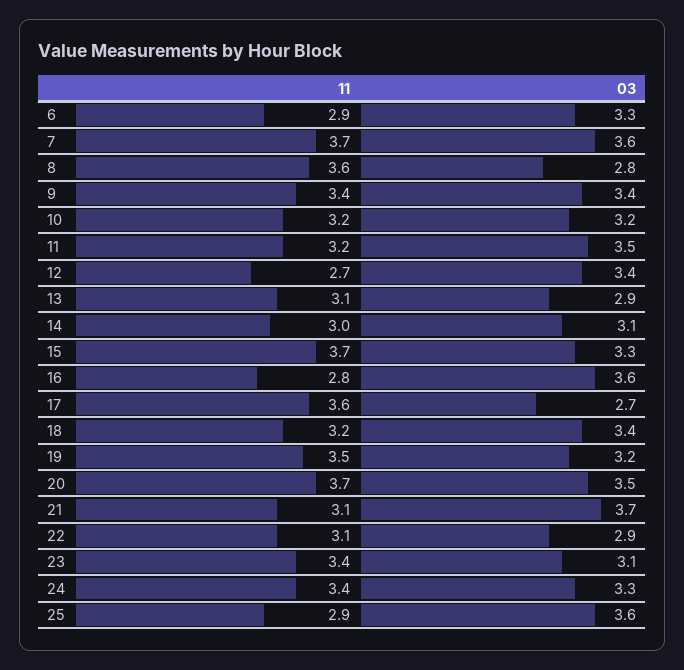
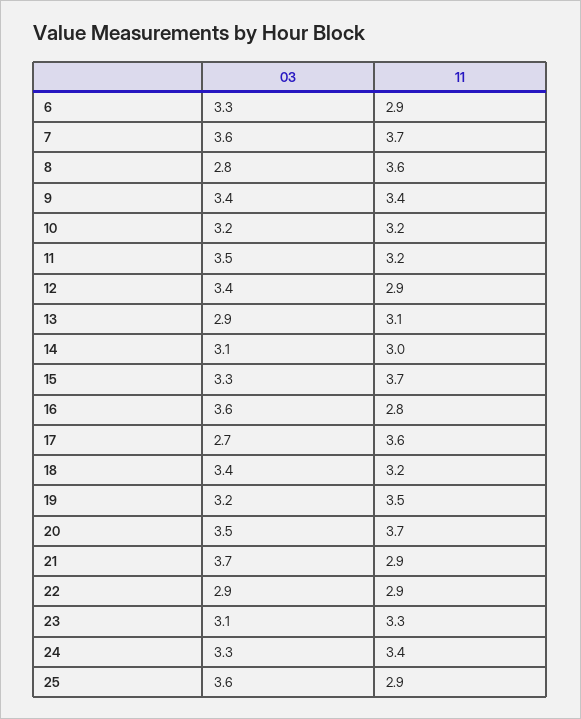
  {
    "11": {
      "6": 2.9,
      "7": 3.7,
      "8": 3.6,
      "9": 3.4,
      "10": 3.2,
      "11": 3.2,
-     "12": 2.7,
+     "12": 2.9,
      "13": 3.1,
      "14": 3,
      "15": 3.7,
      "16": 2.8,
      "17": 3.6,
      "18": 3.2,
      "19": 3.5,
      "20": 3.7,
-     "21": 3.1,
+     "21": 2.9,
-     "22": 3.1,
+     "22": 2.9,
-     "23": 3.4,
+     "23": 3.3,
      "24": 3.4,
      "25": 2.9
    },
    "03": {
      "6": 3.3,
      "7": 3.6,
      "8": 2.8,
      "9": 3.4,
      "10": 3.2,
      "11": 3.5,
      "12": 3.4,
      "13": 2.9,
      "14": 3.1,
      "15": 3.3,
      "16": 3.6,
      "17": 2.7,
      "18": 3.4,
      "19": 3.2,
      "20": 3.5,
      "21": 3.7,
      "22": 2.9,
      "23": 3.1,
      "24": 3.3,
      "25": 3.6
    }
  }

